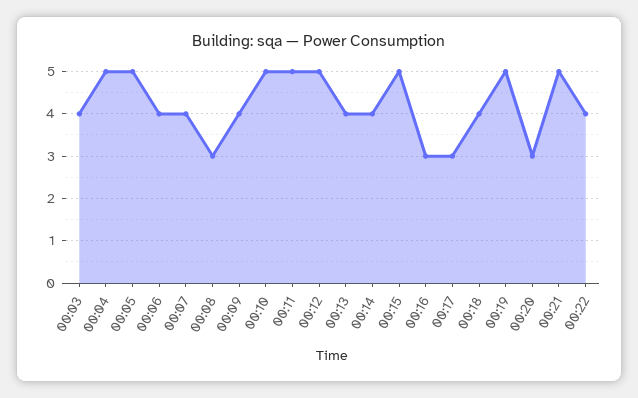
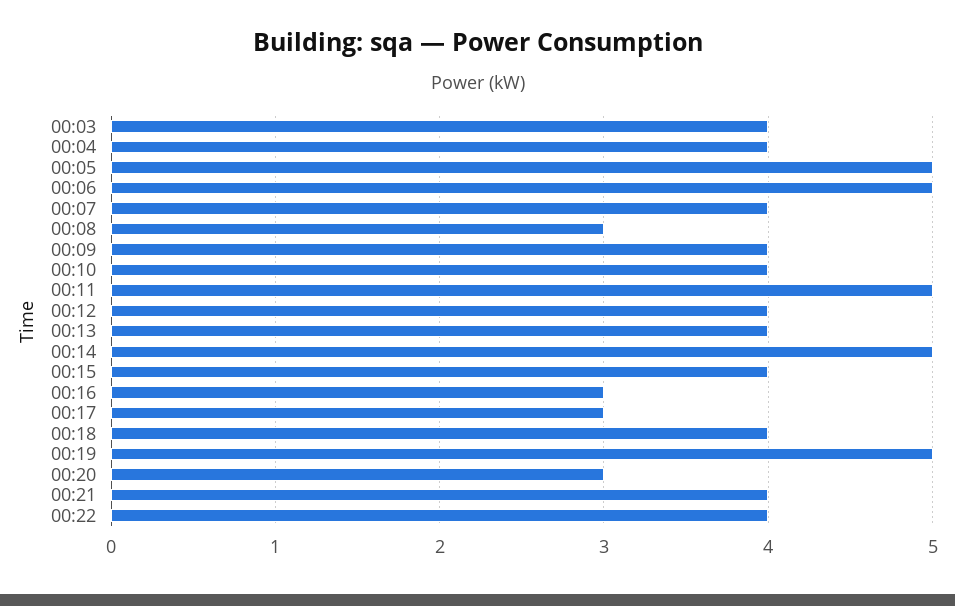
  {
    "00:03": 4,
-   "00:04": 5,
+   "00:04": 4,
    "00:05": 5,
-   "00:06": 4,
+   "00:06": 5,
    "00:07": 4,
    "00:08": 3,
    "00:09": 4,
-   "00:10": 5,
+   "00:10": 4,
    "00:11": 5,
-   "00:12": 5,
+   "00:12": 4,
    "00:13": 4,
-   "00:14": 4,
+   "00:14": 5,
-   "00:15": 5,
+   "00:15": 4,
    "00:16": 3,
    "00:17": 3,
    "00:18": 4,
    "00:19": 5,
    "00:20": 3,
-   "00:21": 5,
+   "00:21": 4,
    "00:22": 4
  }

